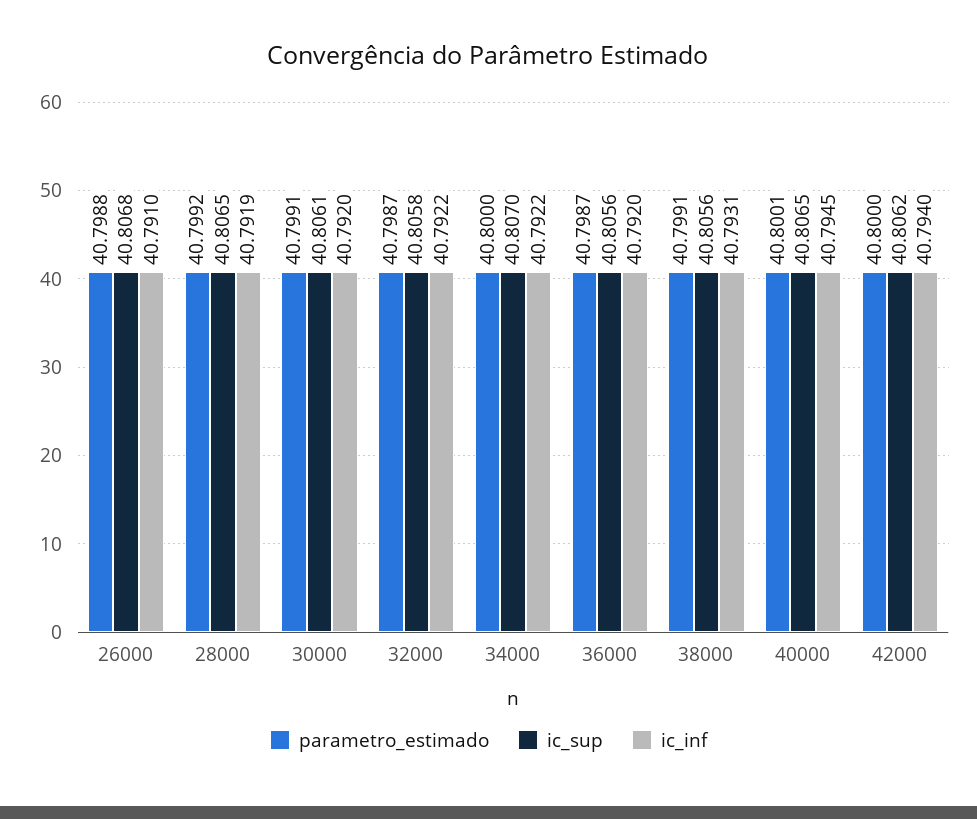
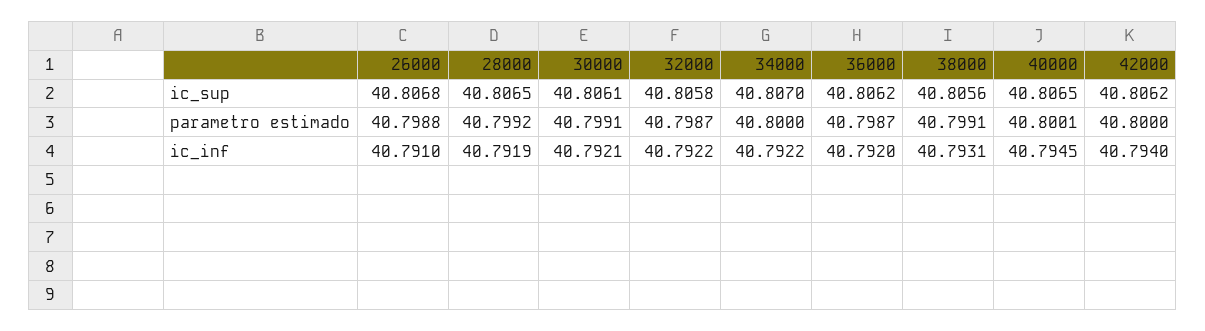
  {
    "parametro_estimado": {
      "26000": 40.7988,
      "28000": 40.7992,
      "30000": 40.7991,
      "32000": 40.7987,
      "34000": 40.8,
      "36000": 40.7987,
      "38000": 40.7991,
      "40000": 40.8001,
      "42000": 40.8
    },
    "ic_sup": {
      "26000": 40.8068,
      "28000": 40.8065,
      "30000": 40.8061,
      "32000": 40.8058,
      "34000": 40.807,
-     "36000": 40.8056,
+     "36000": 40.8062,
      "38000": 40.8056,
      "40000": 40.8065,
      "42000": 40.8062
    },
    "ic_inf": {
      "26000": 40.791,
      "28000": 40.7919,
-     "30000": 40.792,
+     "30000": 40.7921,
      "32000": 40.7922,
      "34000": 40.7922,
      "36000": 40.792,
      "38000": 40.7931,
      "40000": 40.7945,
      "42000": 40.794
    }
  }

